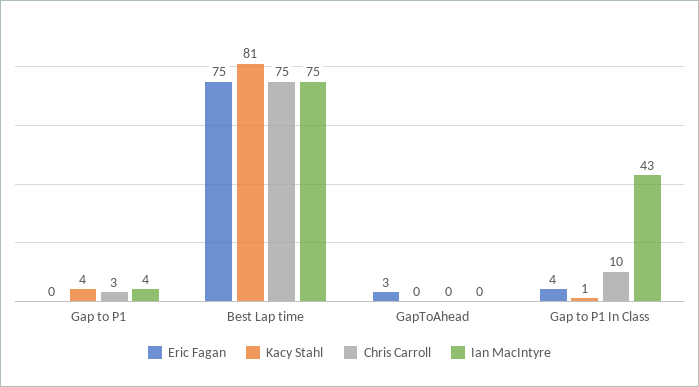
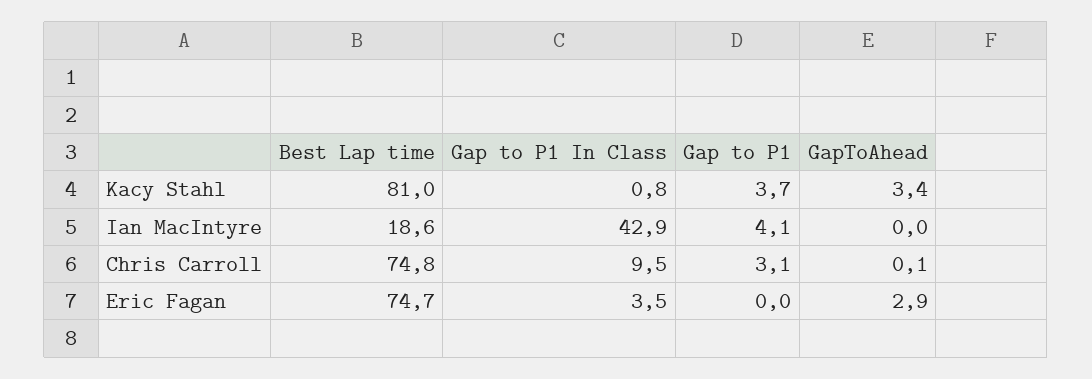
  {
    "Eric Fagan": {
      "Gap to P1": 0,
      "Best Lap time": 74.7,
      "GapToAhead": 2.9,
      "Gap to P1 In Class": 3.5
    },
    "Kacy Stahl": {
      "Gap to P1": 3.7,
      "Best Lap time": 81,
-     "GapToAhead": 0,
+     "GapToAhead": 3.4,
      "Gap to P1 In Class": 0.8
    },
    "Chris Carroll": {
      "Gap to P1": 3.1,
      "Best Lap time": 74.8,
      "GapToAhead": 0.1,
      "Gap to P1 In Class": 9.5
    },
    "Ian MacIntyre": {
      "Gap to P1": 4.1,
-     "Best Lap time": 75,
+     "Best Lap time": 18.6,
      "GapToAhead": 0,
      "Gap to P1 In Class": 42.9
    }
  }

